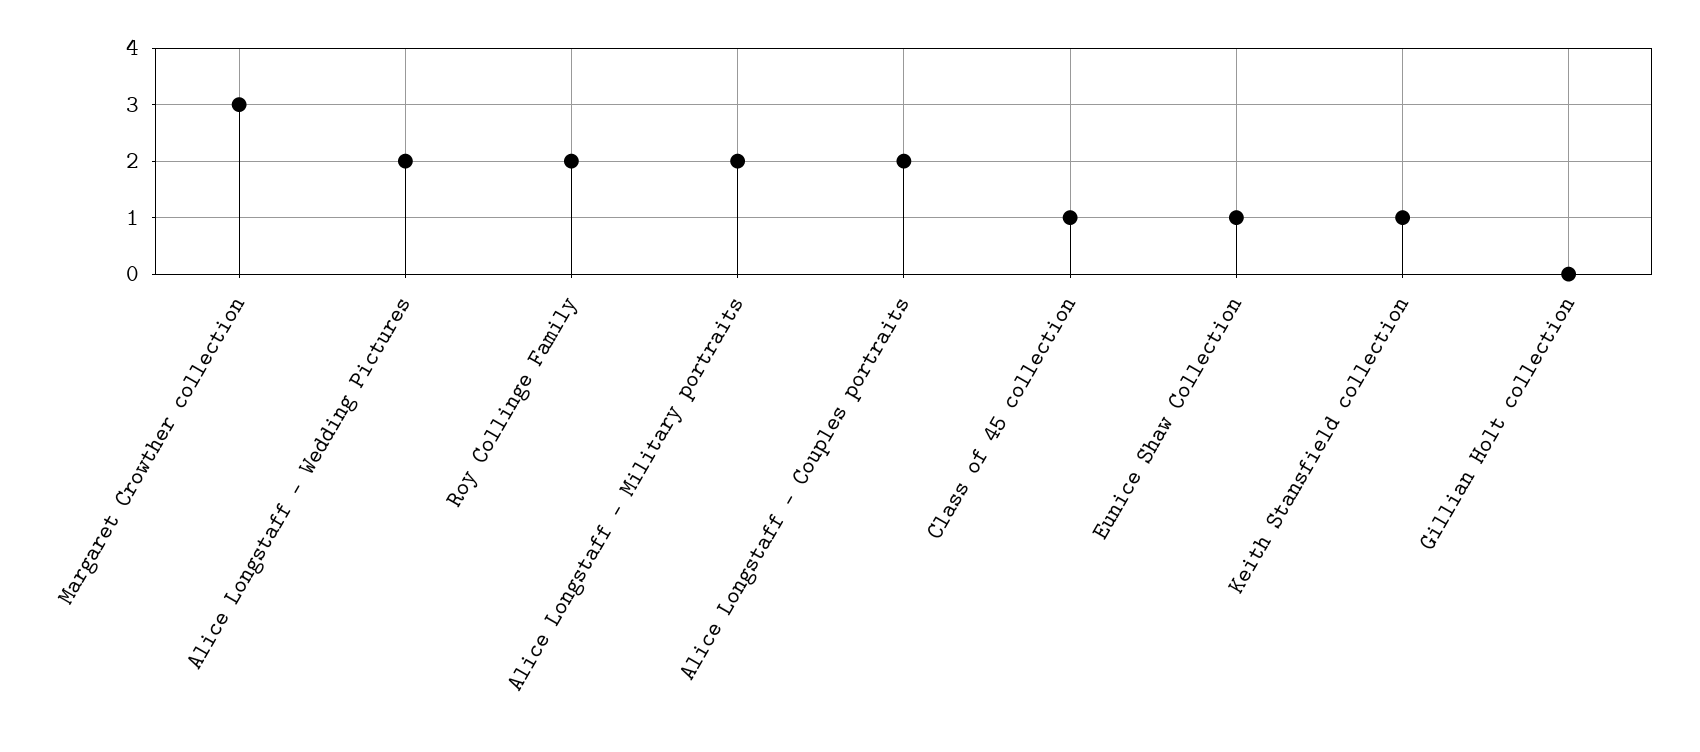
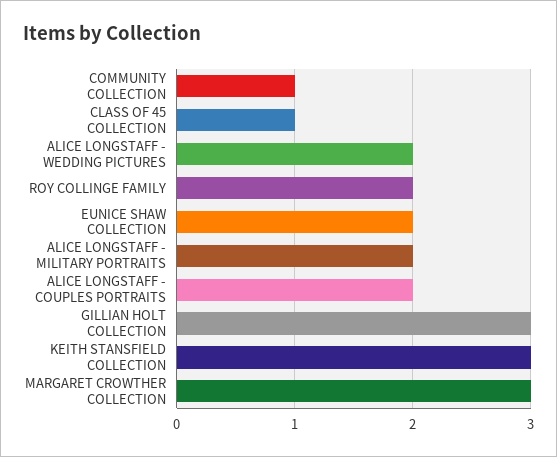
  {
    "Margaret Crowther collection": 3,
    "Alice Longstaff - Wedding Pictures": 2,
    "Roy Collinge Family": 2,
    "Alice Longstaff - Military portraits": 2,
    "Alice Longstaff - Couples portraits": 2,
    "Class of 45 collection": 1,
-   "Eunice Shaw Collection": 1,
+   "Eunice Shaw Collection": 2,
-   "Keith Stansfield collection": 1,
+   "Keith Stansfield collection": 3,
-   "Gillian Holt collection": 0
+   "Gillian Holt collection": 3,
+   "COMMUNITY COLLECTION": 1
  }

